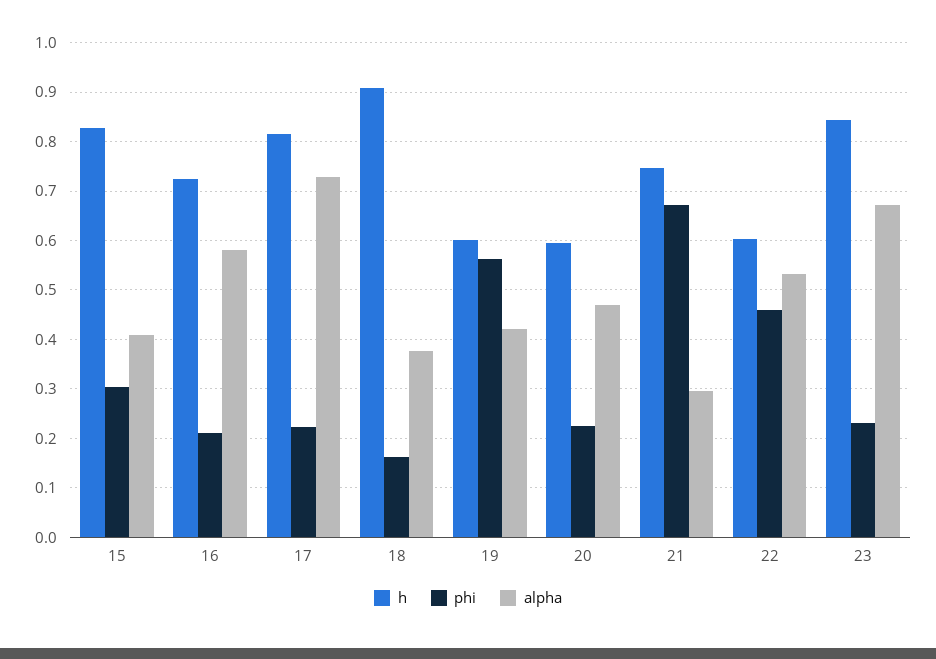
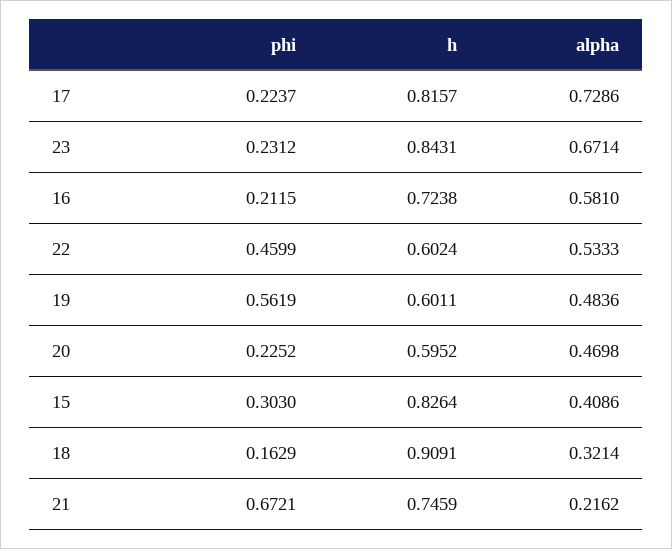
  {
    "h": {
      "15": 0.8264,
      "16": 0.7238,
      "17": 0.8157,
      "18": 0.9091,
      "19": 0.6011,
      "20": 0.5952,
      "21": 0.7459,
      "22": 0.6024,
      "23": 0.8431
    },
    "phi": {
      "15": 0.303,
      "16": 0.2115,
      "17": 0.2237,
      "18": 0.1629,
      "19": 0.5619,
      "20": 0.2252,
      "21": 0.6721,
      "22": 0.4599,
      "23": 0.2312
    },
    "alpha": {
      "15": 0.4086,
      "16": 0.581,
      "17": 0.7286,
-     "18": 0.38,
+     "18": 0.3214,
-     "19": 0.42,
+     "19": 0.4836,
      "20": 0.4698,
-     "21": 0.3,
+     "21": 0.2162,
      "22": 0.5333,
      "23": 0.6714
    }
  }

